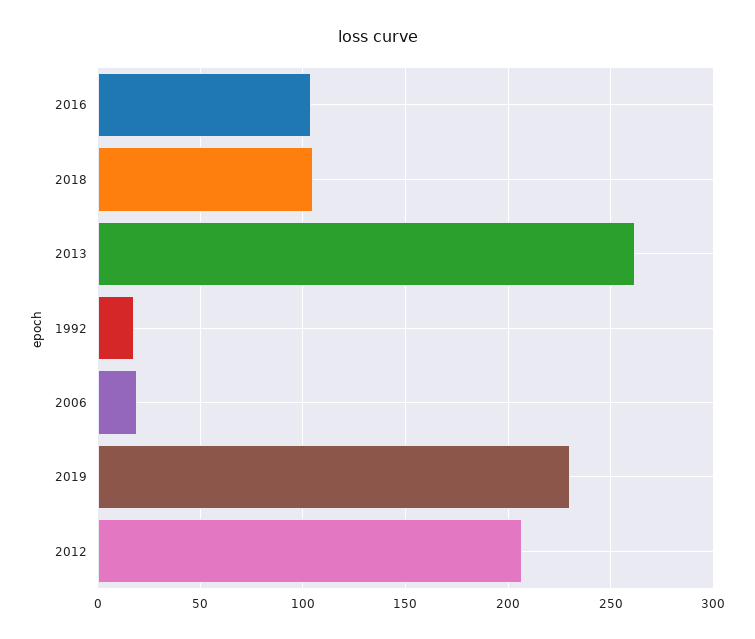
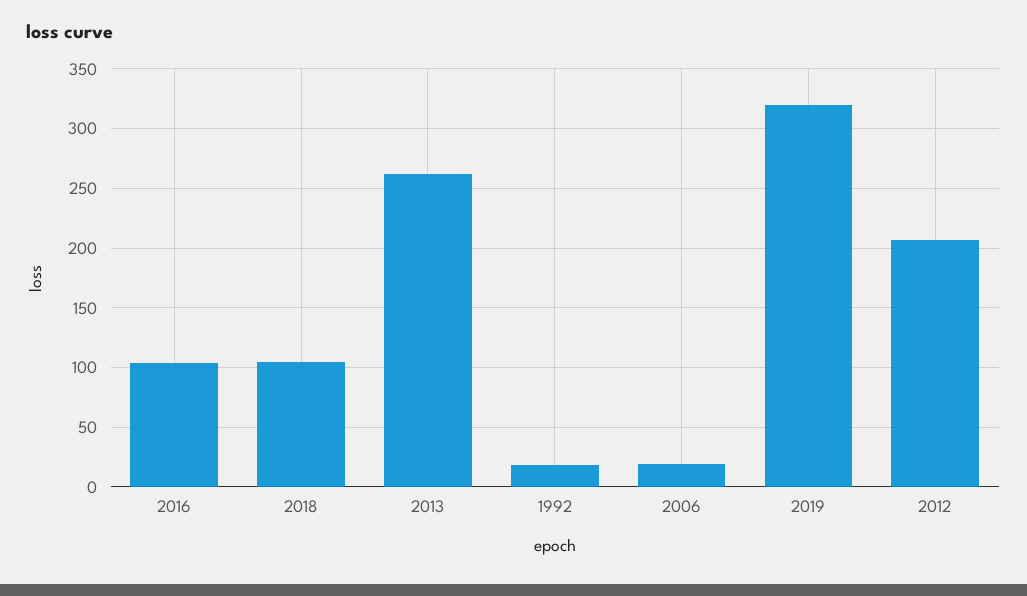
  {
    "2016": 105,
    "2018": 105,
    "2013": 260,
    "1992": 20,
    "2006": 20,
-   "2019": 230,
+   "2019": 320,
    "2012": 205
  }

